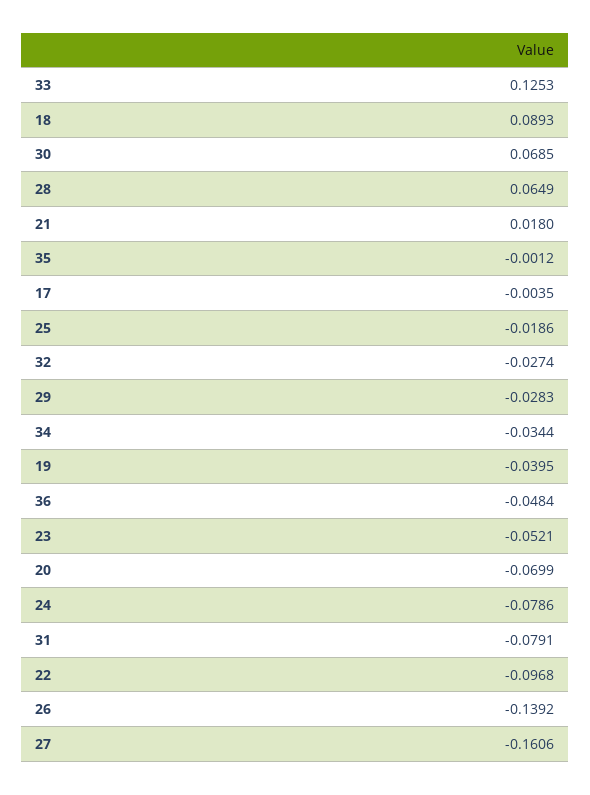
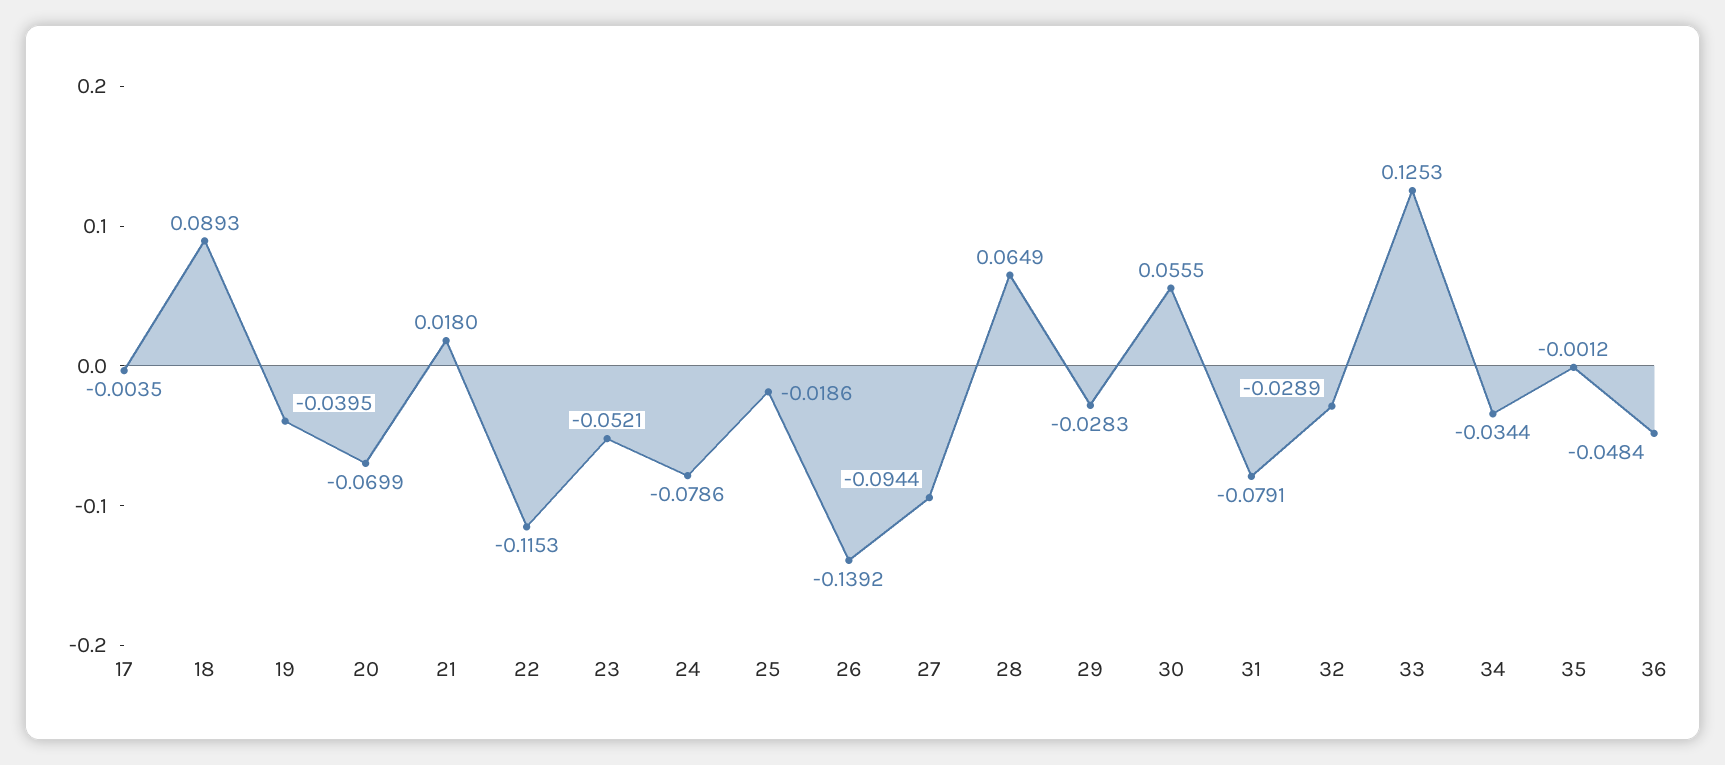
  {
    "33": 0.1253,
    "18": 0.0893,
-   "30": 0.0685,
+   "30": 0.0555,
    "28": 0.0649,
    "21": 0.018,
    "35": -0.0012,
    "17": -0.0035,
    "25": -0.0186,
-   "32": -0.0274,
+   "32": -0.0289,
    "29": -0.0283,
    "34": -0.0344,
    "19": -0.0395,
    "36": -0.0484,
    "23": -0.0521,
    "20": -0.0699,
    "24": -0.0786,
    "31": -0.0791,
-   "22": -0.0968,
+   "22": -0.1153,
    "26": -0.1392,
-   "27": -0.1606
+   "27": -0.0944
  }

